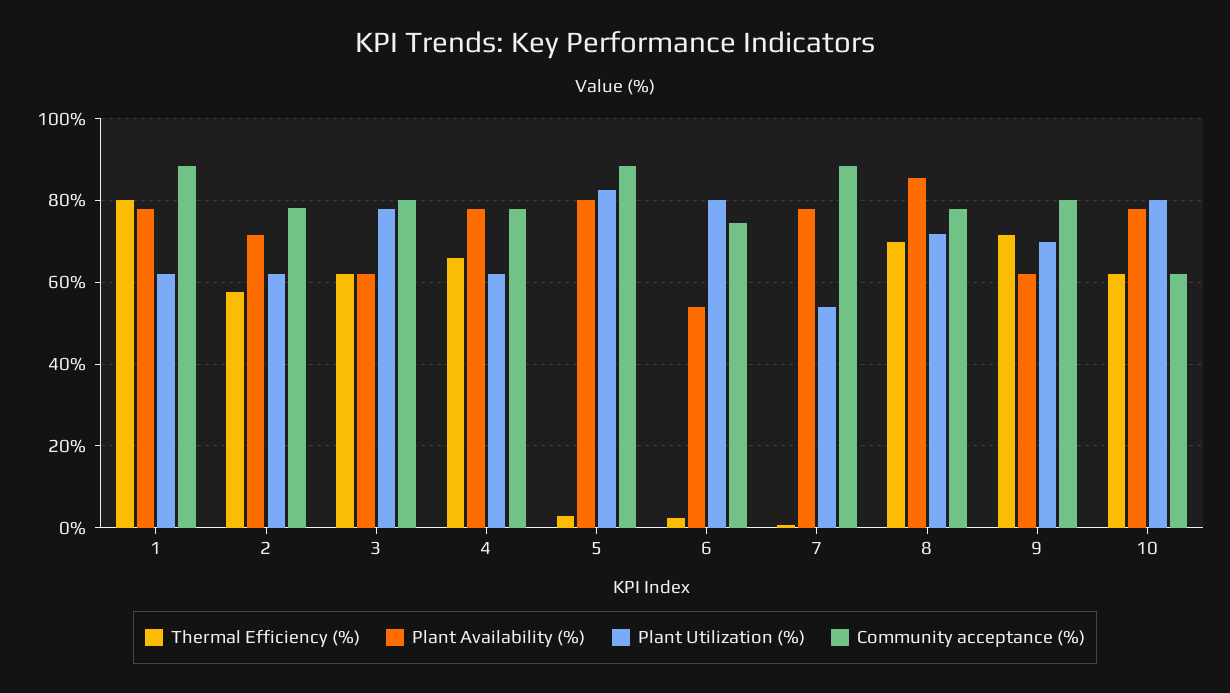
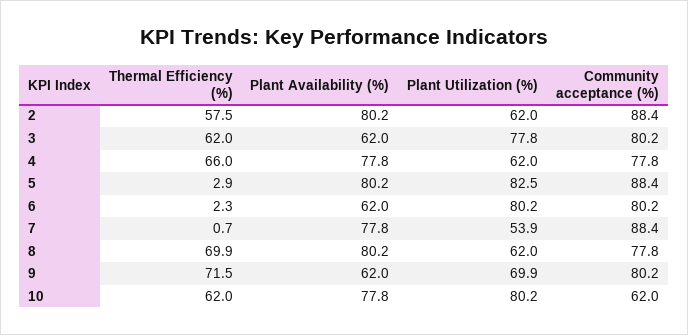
  {
    "Thermal Efficiency (%)": {
-     "1": 80,
      "2": 57.5,
      "3": 62,
      "4": 66,
      "5": 2.9,
      "6": 2.3,
      "7": 0.7,
      "8": 69.9,
      "9": 71.5,
      "10": 62
    },
    "Plant Availability (%)": {
-     "1": 78,
-     "2": 72,
+     "2": 80.2,
      "3": 62,
      "4": 77.8,
      "5": 80.2,
-     "6": 54,
+     "6": 62,
      "7": 77.8,
-     "8": 86,
+     "8": 80.2,
      "9": 62,
      "10": 77.8
    },
    "Plant Utilization (%)": {
-     "1": 62,
      "2": 62,
      "3": 77.8,
      "4": 62,
      "5": 82.5,
      "6": 80.2,
      "7": 53.9,
-     "8": 72,
+     "8": 62,
      "9": 69.9,
      "10": 80.2
    },
    "Community acceptance (%)": {
-     "1": 88,
-     "2": 78,
+     "2": 88.4,
      "3": 80.2,
      "4": 77.8,
      "5": 88.4,
-     "6": 74,
+     "6": 80.2,
      "7": 88.4,
      "8": 77.8,
      "9": 80.2,
      "10": 62
    }
  }

